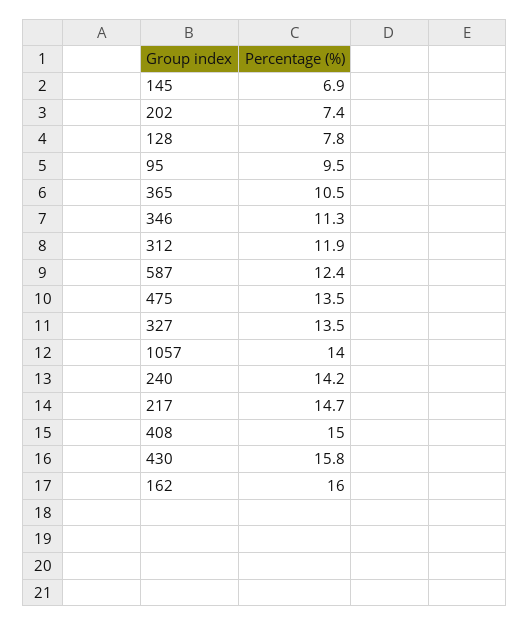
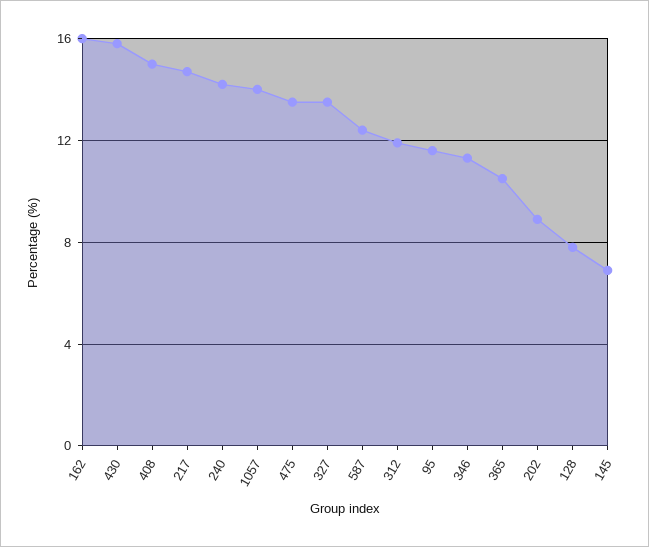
  {
    "145": 6.9,
-   "202": 7.4,
+   "202": 9,
    "128": 7.8,
-   "95": 9.5,
+   "95": 11.5,
    "365": 10.5,
    "346": 11.3,
    "312": 11.9,
    "587": 12.4,
    "475": 13.5,
    "327": 13.5,
    "1057": 14,
    "240": 14.2,
    "217": 14.7,
    "408": 15,
    "430": 15.8,
    "162": 16
  }

